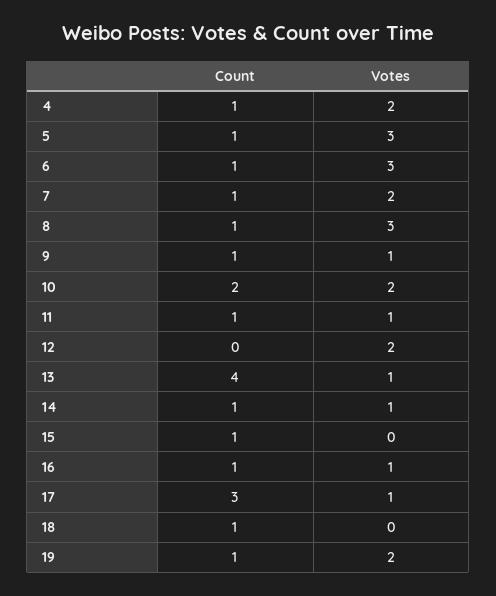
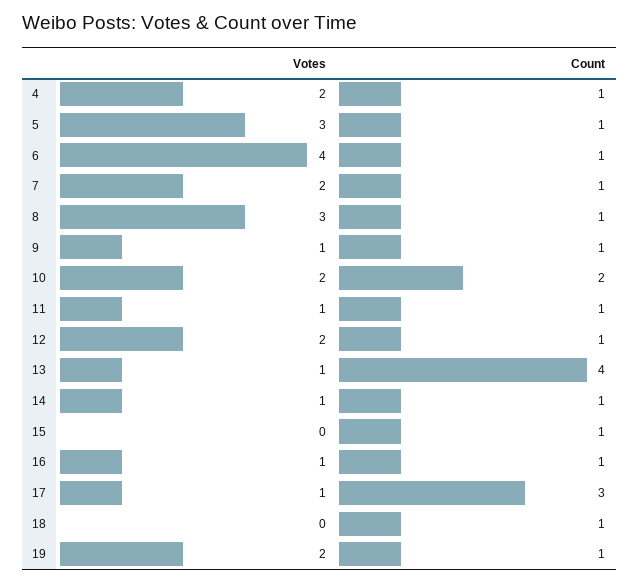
  {
    "Count": {
      "4": 1,
      "5": 1,
      "6": 1,
      "7": 1,
      "8": 1,
      "9": 1,
      "10": 2,
      "11": 1,
-     "12": 0,
+     "12": 1,
      "13": 4,
      "14": 1,
      "15": 1,
      "16": 1,
      "17": 3,
      "18": 1,
      "19": 1
    },
    "Votes": {
      "4": 2,
      "5": 3,
-     "6": 3,
+     "6": 4,
      "7": 2,
      "8": 3,
      "9": 1,
      "10": 2,
      "11": 1,
      "12": 2,
      "13": 1,
      "14": 1,
      "15": 0,
      "16": 1,
      "17": 1,
      "18": 0,
      "19": 2
    }
  }

